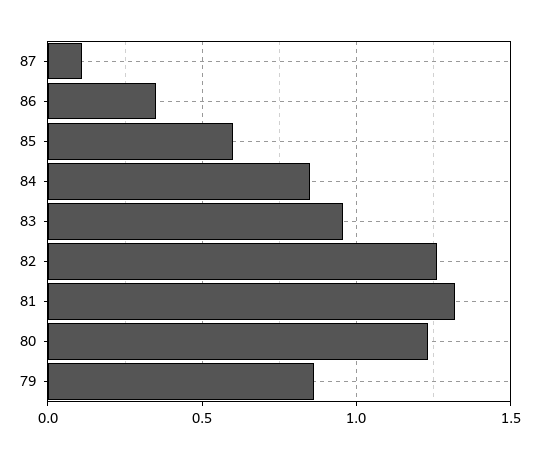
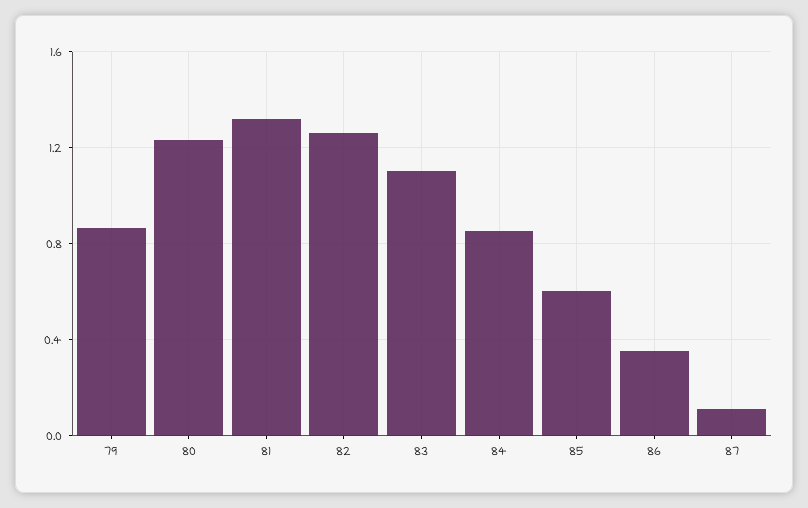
  {
    "87": 0.1,
    "86": 0.35,
    "85": 0.6,
    "84": 0.85,
-   "83": 0.95,
+   "83": 1.1,
    "82": 1.25,
    "81": 1.3,
    "80": 1.25,
    "79": 0.85
  }

